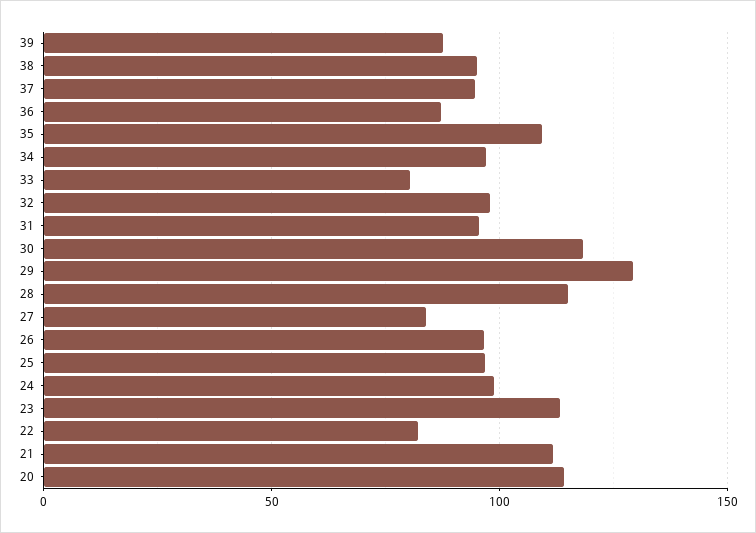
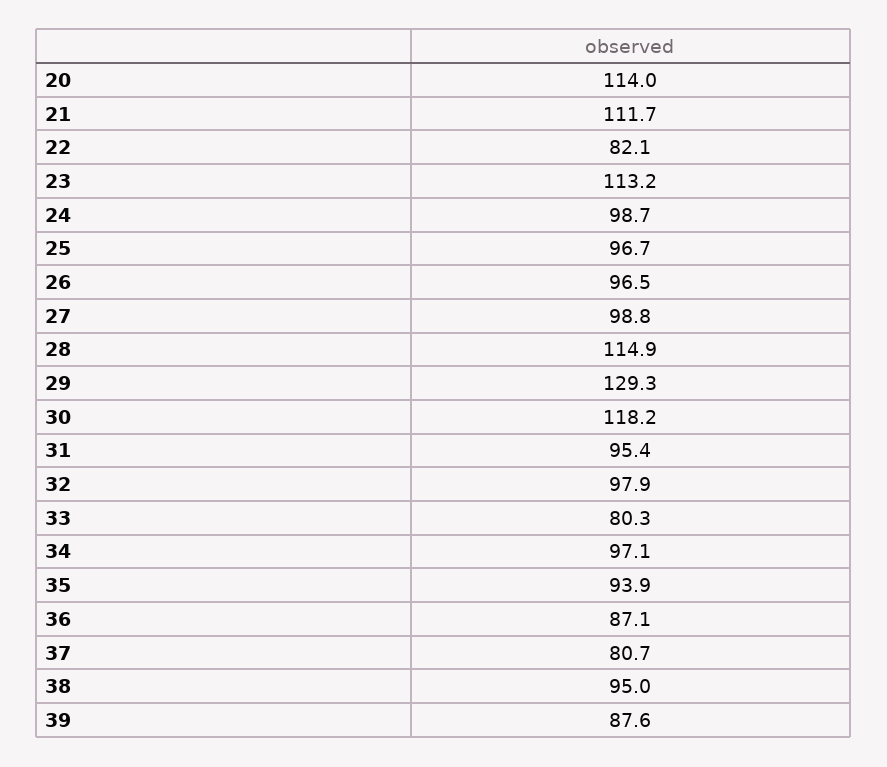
  {
    "39": 87.6,
    "38": 95,
-   "37": 95,
+   "37": 80.7,
    "36": 87.1,
-   "35": 110,
+   "35": 93.9,
    "34": 97.1,
    "33": 80.3,
    "32": 97.9,
    "31": 95.4,
    "30": 118.2,
    "29": 129.3,
    "28": 114.9,
-   "27": 85,
+   "27": 98.8,
    "26": 96.5,
    "25": 96.7,
    "24": 98.7,
    "23": 113.2,
    "22": 82.1,
    "21": 111.7,
    "20": 114
  }

